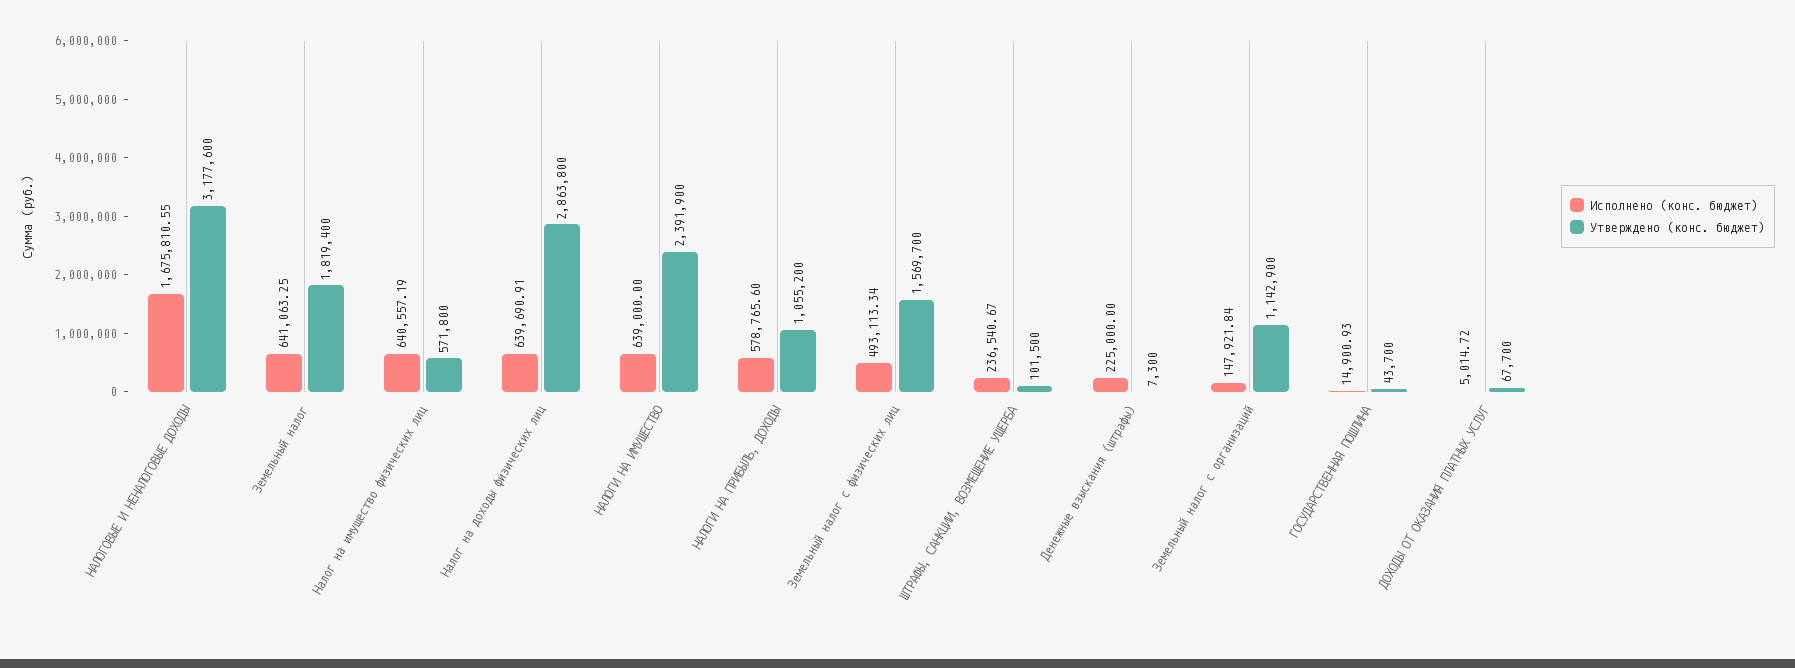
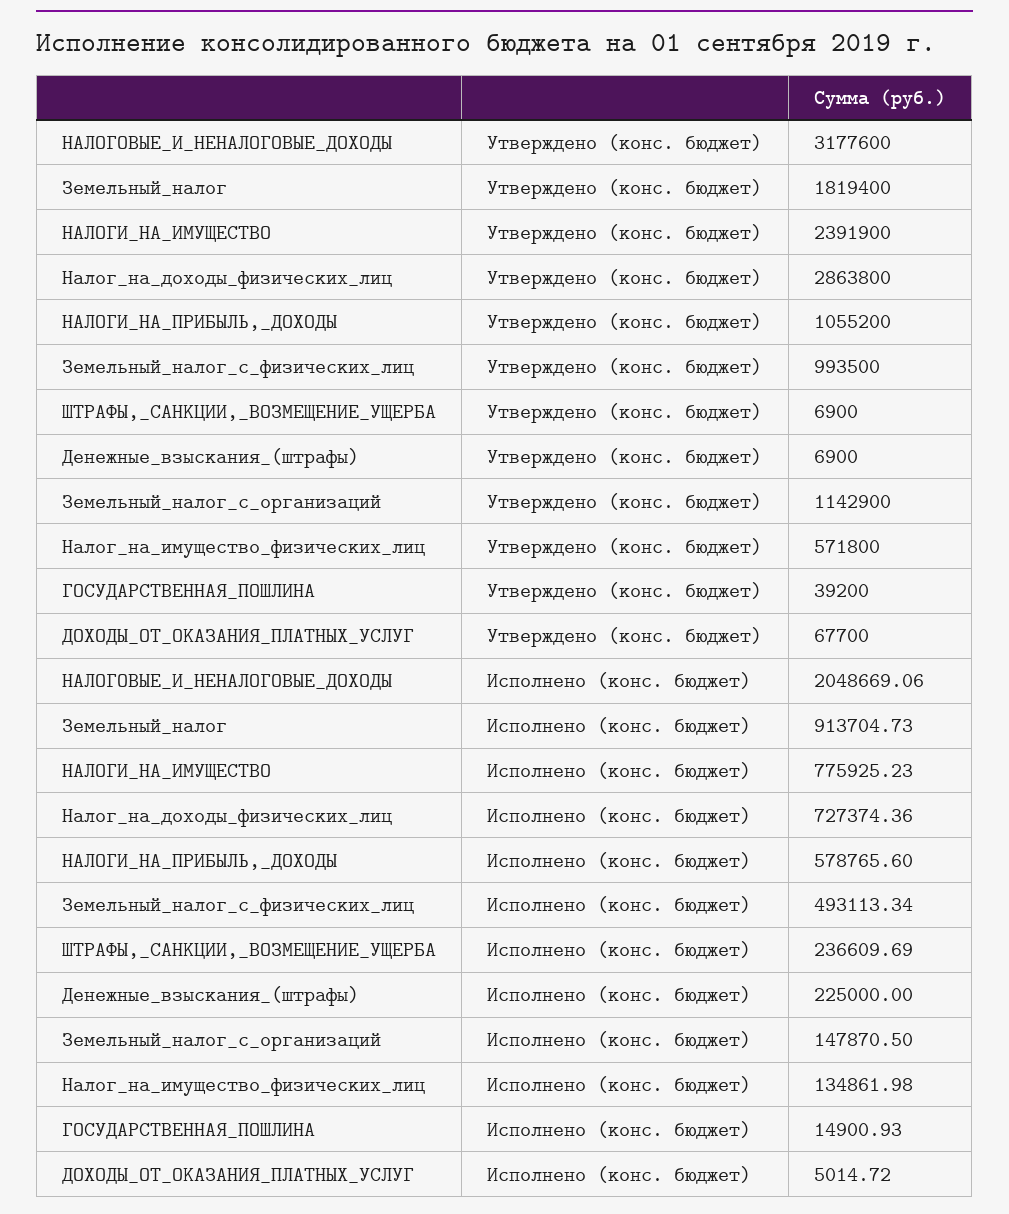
  {
    "Исполнено (конс. бюджет)": {
-     "НАЛОГОВЫЕ И НЕНАЛОГОВЫЕ ДОХОДЫ": 1675810.55,
+     "НАЛОГОВЫЕ И НЕНАЛОГОВЫЕ ДОХОДЫ": 2048669.06,
-     "Земельный налог": 641063.25,
+     "Земельный налог": 913704.73,
-     "Налог на имущество физических лиц": 640557.19,
+     "Налог на имущество физических лиц": 134861.98,
-     "Налог на доходы физических лиц": 639690.91,
+     "Налог на доходы физических лиц": 727374.36,
-     "НАЛОГИ НА ИМУЩЕСТВО": 639000,
+     "НАЛОГИ НА ИМУЩЕСТВО": 775925.23,
      "НАЛОГИ НА ПРИБЫЛЬ, ДОХОДЫ": 578765.6,
      "Земельный налог с физических лиц": 493113.34,
-     "ШТРАФЫ, САНКЦИИ, ВОЗМЕЩЕНИЕ УЩЕРБА": 236540.67,
+     "ШТРАФЫ, САНКЦИИ, ВОЗМЕЩЕНИЕ УЩЕРБА": 236609.69,
      "Денежные взыскания (штрафы)": 225000,
-     "Земельный налог с организаций": 147921.84,
+     "Земельный налог с организаций": 147870.5,
      "ГОСУДАРСТВЕННАЯ ПОШЛИНА": 14900.93,
      "ДОХОДЫ ОТ ОКАЗАНИЯ ПЛАТНЫХ УСЛУГ": 5014.72
    },
    "Утверждено (конс. бюджет)": {
      "НАЛОГОВЫЕ И НЕНАЛОГОВЫЕ ДОХОДЫ": 3177600,
      "Земельный налог": 1819400,
      "Налог на имущество физических лиц": 571800,
      "Налог на доходы физических лиц": 2863800,
      "НАЛОГИ НА ИМУЩЕСТВО": 2391900,
      "НАЛОГИ НА ПРИБЫЛЬ, ДОХОДЫ": 1055200,
-     "Земельный налог с физических лиц": 1569700,
+     "Земельный налог с физических лиц": 993500,
-     "ШТРАФЫ, САНКЦИИ, ВОЗМЕЩЕНИЕ УЩЕРБА": 101500,
+     "ШТРАФЫ, САНКЦИИ, ВОЗМЕЩЕНИЕ УЩЕРБА": 6900,
-     "Денежные взыскания (штрафы)": 7300,
+     "Денежные взыскания (штрафы)": 6900,
      "Земельный налог с организаций": 1142900,
-     "ГОСУДАРСТВЕННАЯ ПОШЛИНА": 43700,
+     "ГОСУДАРСТВЕННАЯ ПОШЛИНА": 39200,
      "ДОХОДЫ ОТ ОКАЗАНИЯ ПЛАТНЫХ УСЛУГ": 67700
    }
  }

